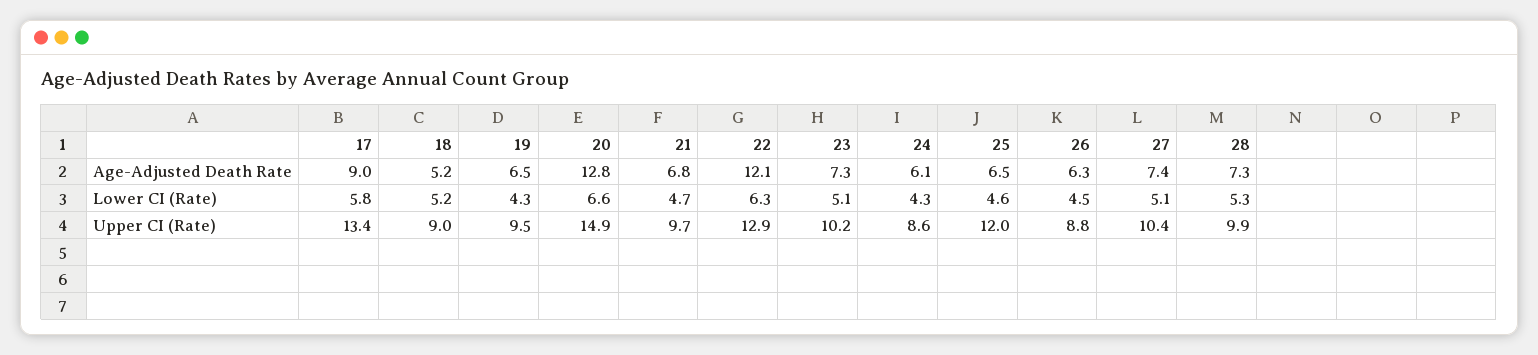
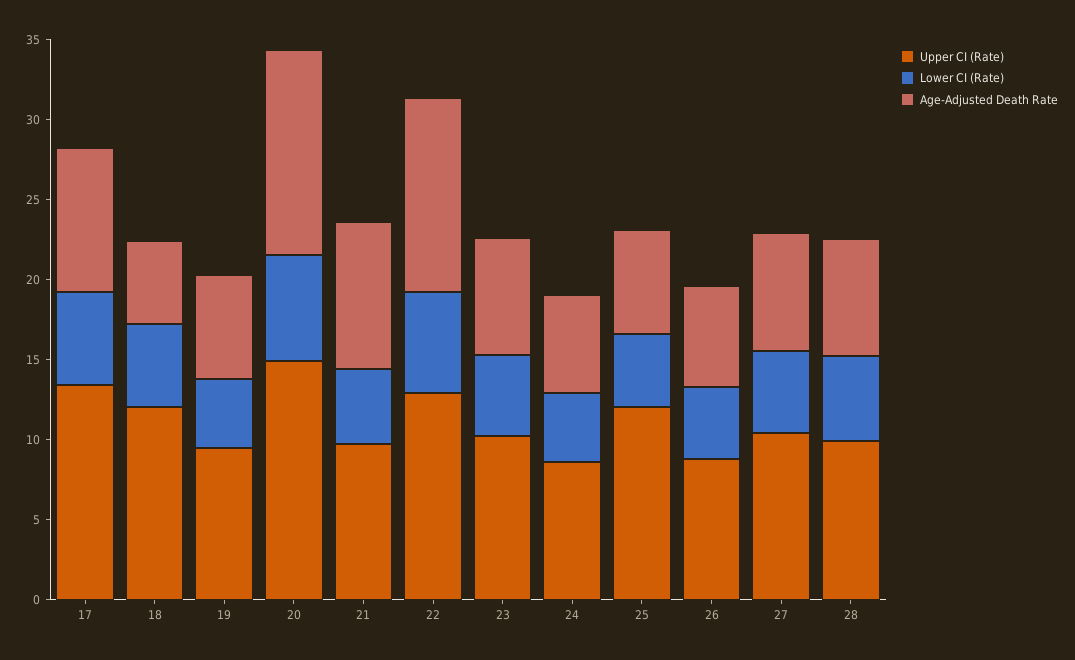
  {
    "Age-Adjusted Death Rate": {
      "17": 9,
      "18": 5.2,
      "19": 6.5,
      "20": 12.8,
-     "21": 6.8,
+     "21": 9,
      "22": 12.1,
      "23": 7.3,
      "24": 6.1,
      "25": 6.5,
      "26": 6.3,
      "27": 7.4,
      "28": 7.3
    },
    "Lower CI (Rate)": {
      "17": 5.8,
      "18": 5.2,
      "19": 4.3,
      "20": 6.6,
      "21": 4.7,
      "22": 6.3,
      "23": 5.1,
      "24": 4.3,
      "25": 4.6,
      "26": 4.5,
      "27": 5.1,
      "28": 5.3
    },
    "Upper CI (Rate)": {
      "17": 13.4,
-     "18": 9,
+     "18": 12,
      "19": 9.5,
      "20": 14.9,
      "21": 9.7,
      "22": 12.9,
      "23": 10.2,
      "24": 8.6,
      "25": 12,
      "26": 8.8,
      "27": 10.4,
      "28": 9.9
    }
  }

